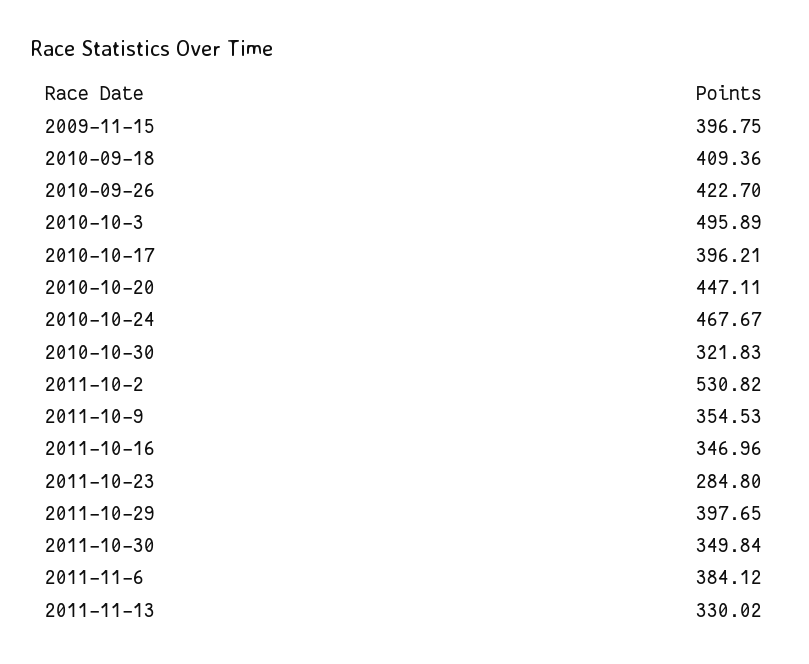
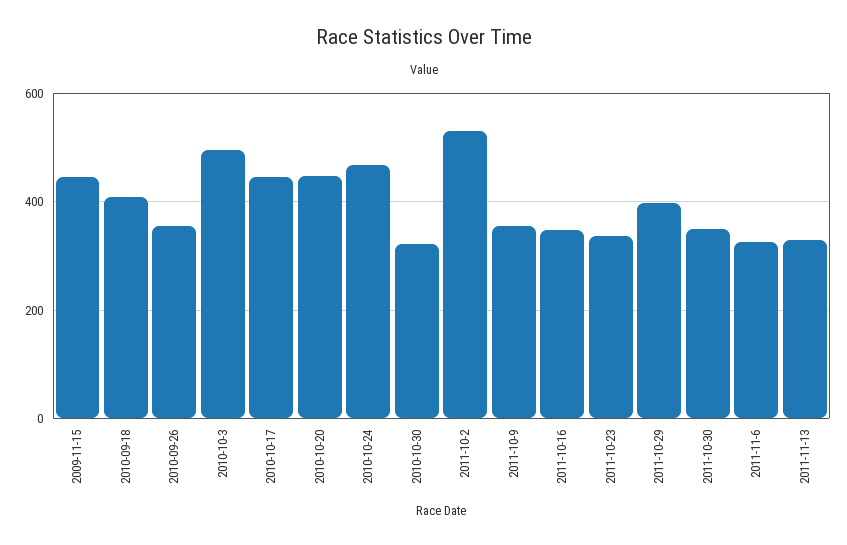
  {
-   "2009-11-15": 396.75,
+   "2009-11-15": 440,
    "2010-09-18": 409.36,
-   "2010-09-26": 422.7,
+   "2010-09-26": 360,
    "2010-10-3": 495.89,
-   "2010-10-17": 396.21,
+   "2010-10-17": 440,
    "2010-10-20": 447.11,
    "2010-10-24": 467.67,
    "2010-10-30": 321.83,
    "2011-10-2": 530.82,
    "2011-10-9": 354.53,
    "2011-10-16": 346.96,
-   "2011-10-23": 284.8,
+   "2011-10-23": 340,
    "2011-10-29": 397.65,
    "2011-10-30": 349.84,
-   "2011-11-6": 384.12,
+   "2011-11-6": 320,
    "2011-11-13": 330.02
  }

